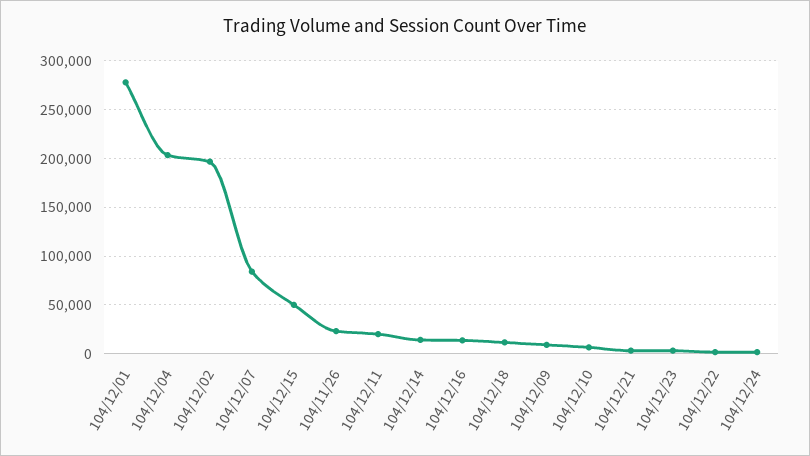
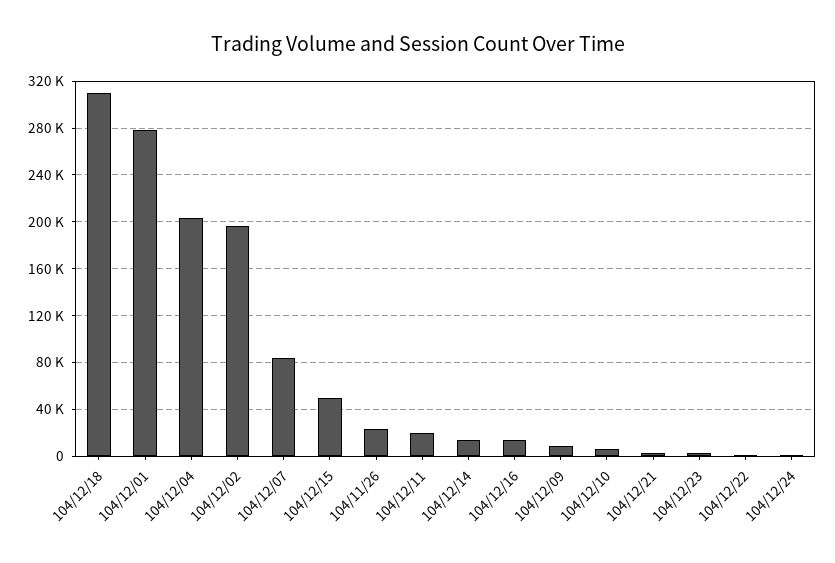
  {
    "104/12/01": 280000,
    "104/12/04": 200000,
    "104/12/02": 200000,
    "104/12/07": 80000,
    "104/12/15": 50000,
    "104/11/26": 20000,
    "104/12/11": 20000,
    "104/12/14": 10000,
    "104/12/16": 10000,
-   "104/12/18": 10000,
+   "104/12/18": 310000,
    "104/12/09": 10000,
    "104/12/10": 10000,
    "104/12/21": 0,
    "104/12/23": 0,
    "104/12/22": 0,
    "104/12/24": 0
  }

